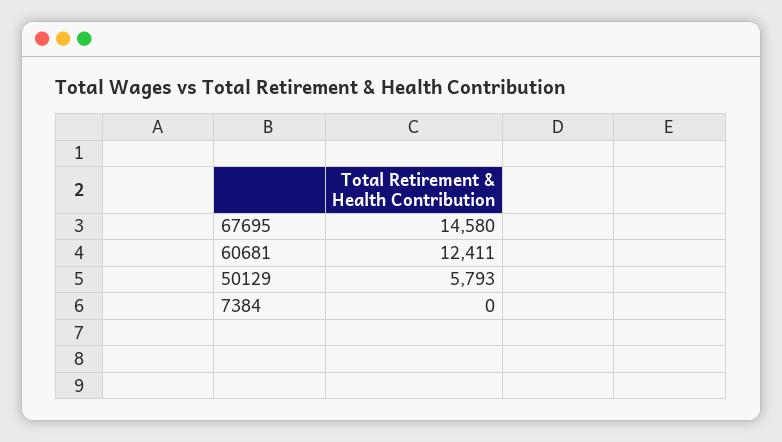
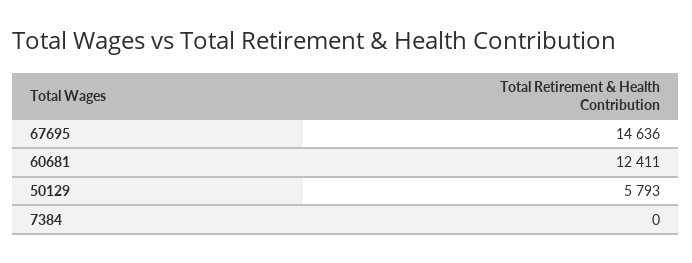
  {
-   "67695": 14580,
+   "67695": 14636,
    "60681": 12411,
    "50129": 5793,
    "7384": 0
  }

